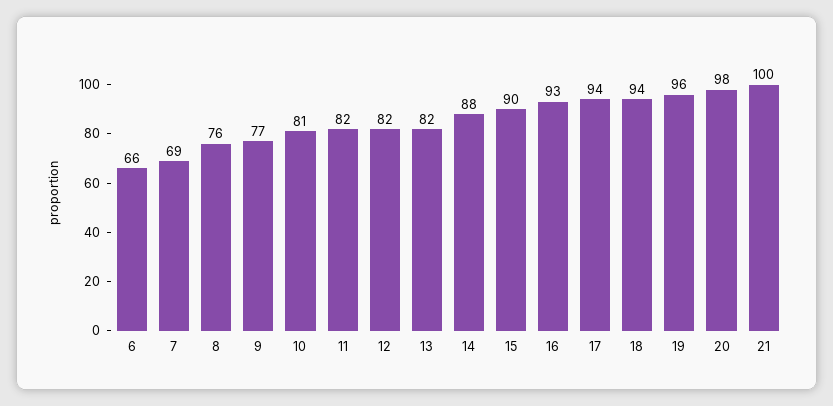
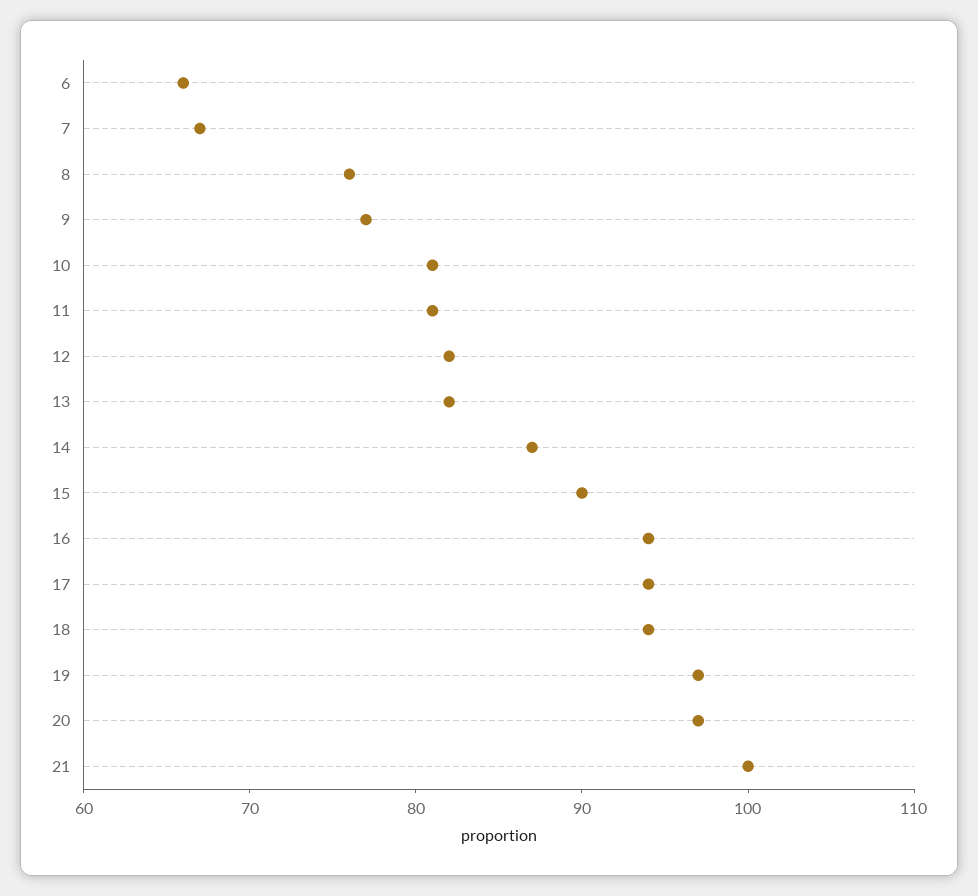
  {
    "6": 66,
-   "7": 69,
+   "7": 67,
    "8": 76,
    "9": 77,
    "10": 81,
-   "11": 82,
+   "11": 81,
    "12": 82,
    "13": 82,
-   "14": 88,
+   "14": 87,
    "15": 90,
-   "16": 93,
+   "16": 94,
    "17": 94,
    "18": 94,
-   "19": 96,
+   "19": 97,
-   "20": 98,
+   "20": 97,
    "21": 100
  }

